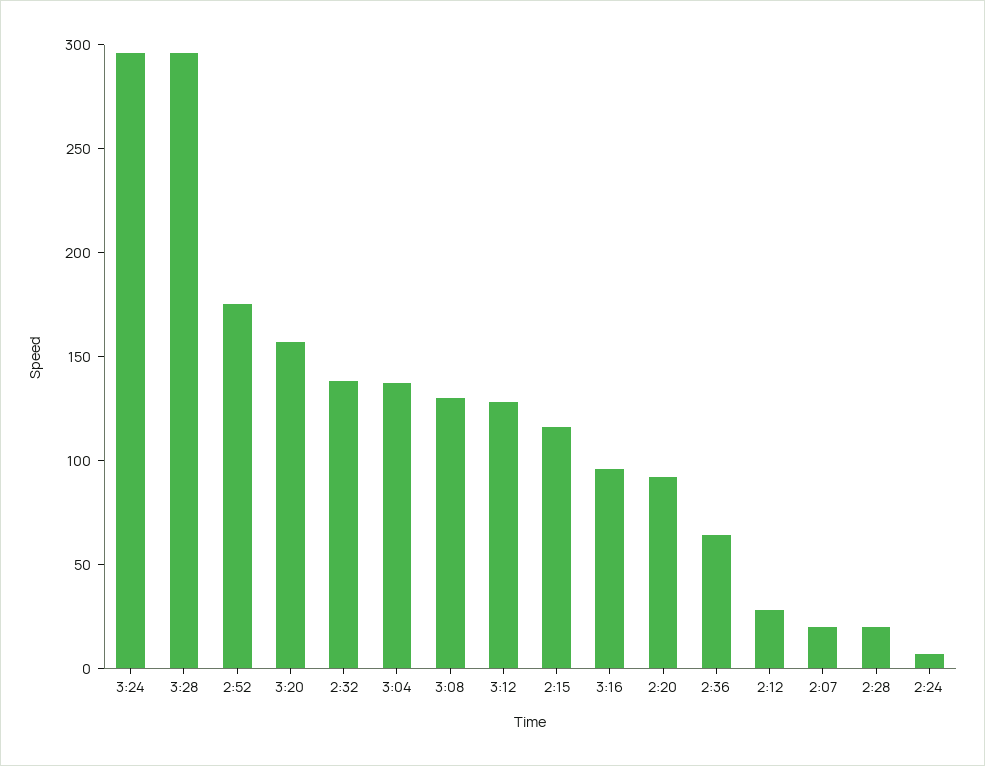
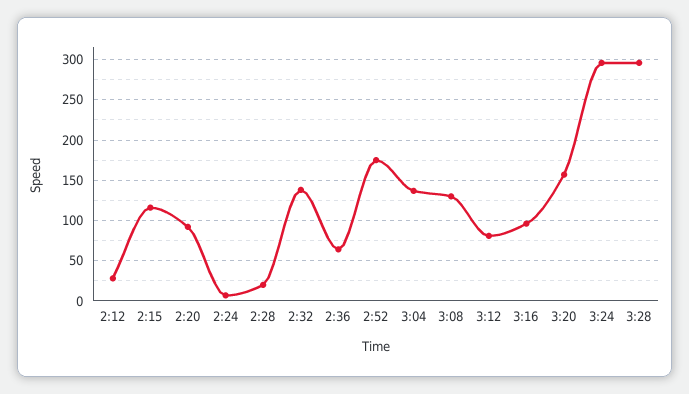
  {
    "3:24": 300,
    "3:28": 300,
    "2:52": 180,
    "3:20": 160,
    "2:32": 140,
    "3:04": 140,
    "3:08": 130,
-   "3:12": 130,
+   "3:12": 80,
    "2:15": 120,
    "3:16": 100,
    "2:20": 90,
    "2:36": 60,
    "2:12": 30,
-   "2:07": 20,
    "2:28": 20,
    "2:24": 10
  }

